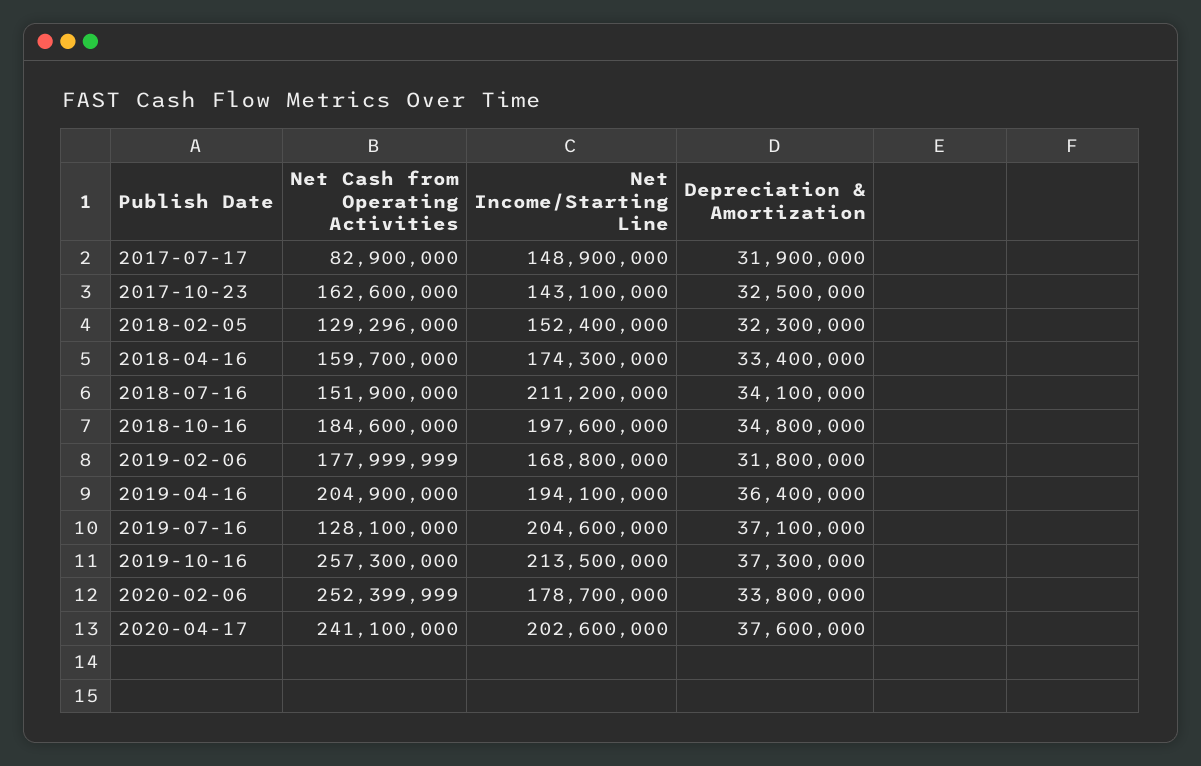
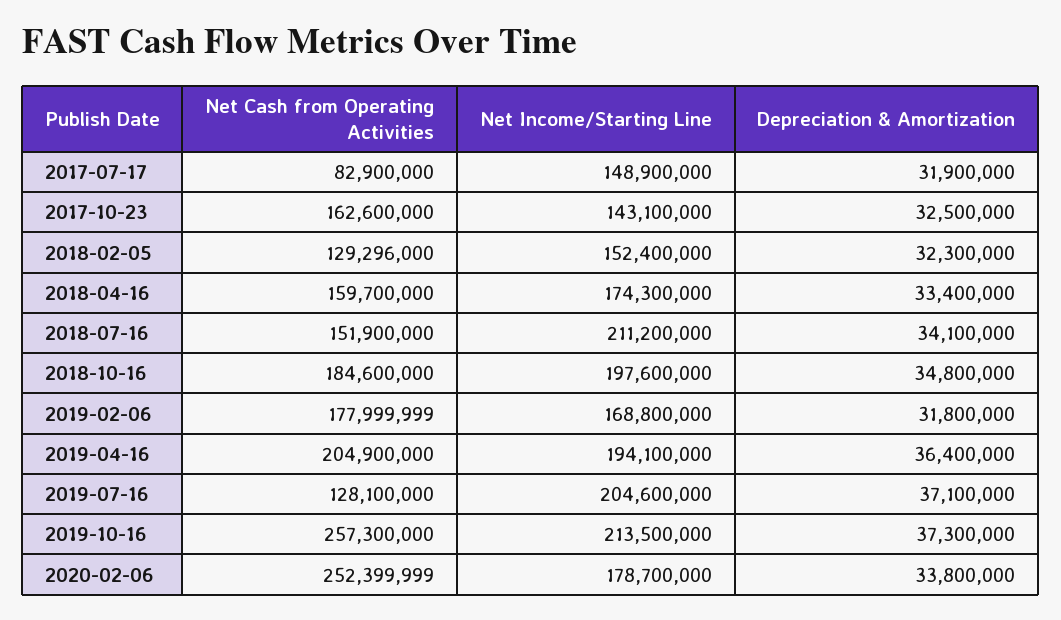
  {
    "Net Cash from Operating Activities": {
      "2017-07-17": 82900000,
      "2017-10-23": 162600000,
      "2018-02-05": 129296000,
      "2018-04-16": 159700000,
      "2018-07-16": 151900000,
      "2018-10-16": 184600000,
      "2019-02-06": 177999999,
      "2019-04-16": 204900000,
      "2019-07-16": 128100000,
      "2019-10-16": 257300000,
-     "2020-02-06": 252399999,
+     "2020-02-06": 252399999
-     "2020-04-17": 241100000
    },
    "Net Income/Starting Line": {
      "2017-07-17": 148900000,
      "2017-10-23": 143100000,
      "2018-02-05": 152400000,
      "2018-04-16": 174300000,
      "2018-07-16": 211200000,
      "2018-10-16": 197600000,
      "2019-02-06": 168800000,
      "2019-04-16": 194100000,
      "2019-07-16": 204600000,
      "2019-10-16": 213500000,
-     "2020-02-06": 178700000,
+     "2020-02-06": 178700000
-     "2020-04-17": 202600000
    },
    "Depreciation & Amortization": {
      "2017-07-17": 31900000,
      "2017-10-23": 32500000,
      "2018-02-05": 32300000,
      "2018-04-16": 33400000,
      "2018-07-16": 34100000,
      "2018-10-16": 34800000,
      "2019-02-06": 31800000,
      "2019-04-16": 36400000,
      "2019-07-16": 37100000,
      "2019-10-16": 37300000,
-     "2020-02-06": 33800000,
+     "2020-02-06": 33800000
-     "2020-04-17": 37600000
    }
  }

